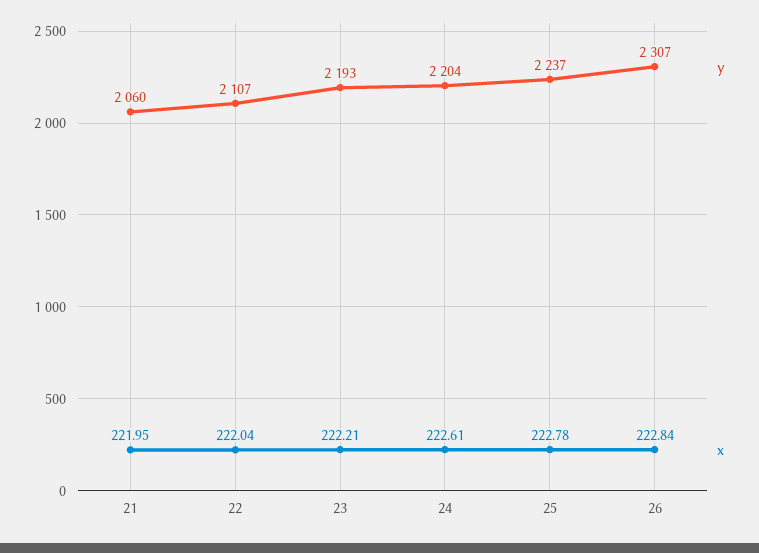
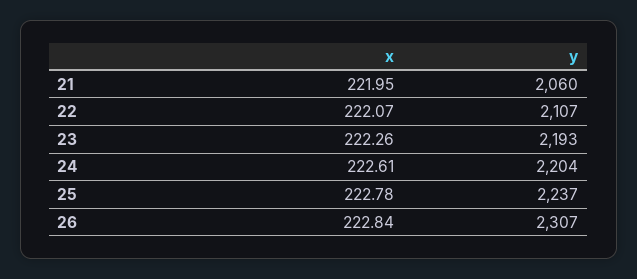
  {
    "y": {
      "21": 2060,
      "22": 2107,
      "23": 2193,
      "24": 2204,
      "25": 2237,
      "26": 2307
    },
    "x": {
      "21": 221.95,
-     "22": 222.04,
+     "22": 222.07,
-     "23": 222.21,
+     "23": 222.26,
      "24": 222.61,
      "25": 222.78,
      "26": 222.84
    }
  }

